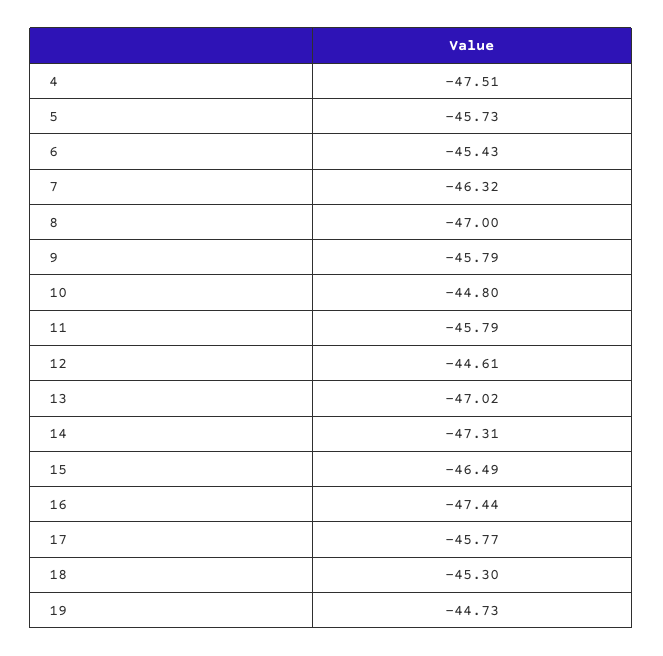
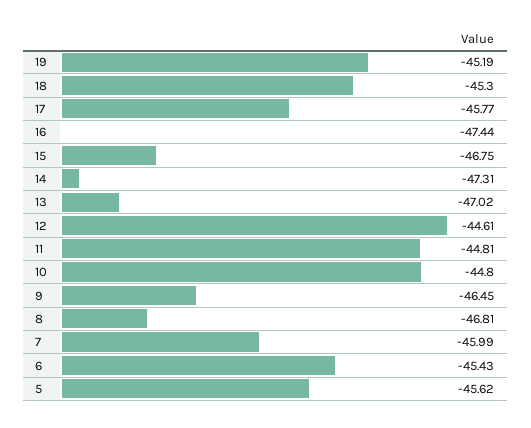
  {
-   "4": -47.51,
-   "5": -45.73,
+   "5": -45.62,
    "6": -45.43,
-   "7": -46.32,
+   "7": -45.99,
-   "8": -47,
+   "8": -46.81,
-   "9": -45.79,
+   "9": -46.45,
    "10": -44.8,
-   "11": -45.79,
+   "11": -44.81,
    "12": -44.61,
    "13": -47.02,
    "14": -47.31,
-   "15": -46.49,
+   "15": -46.75,
    "16": -47.44,
    "17": -45.77,
    "18": -45.3,
-   "19": -44.73
+   "19": -45.19
  }

